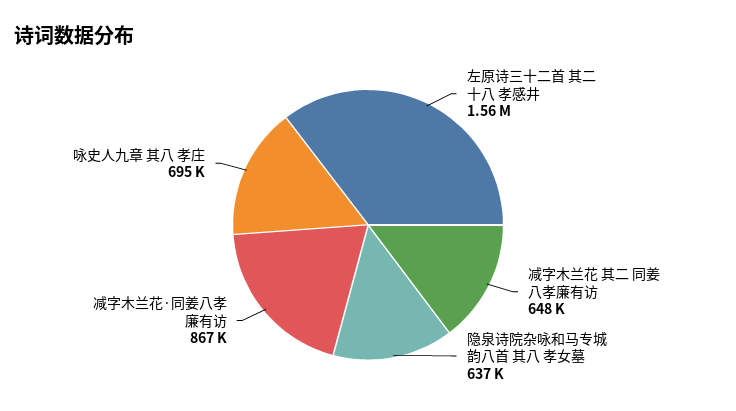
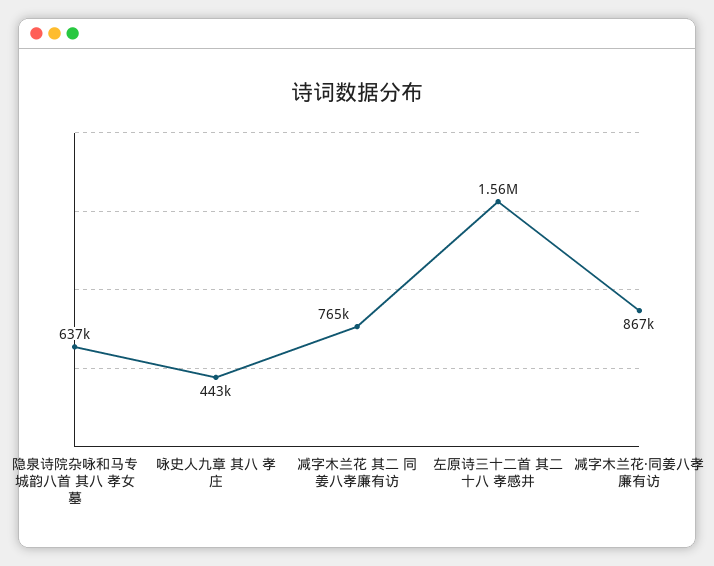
  {
    "左原诗三十二首 其二十八 孝感井": 1560000,
-   "减字木兰花 其二 同姜八孝廉有访": 648000,
+   "减字木兰花 其二 同姜八孝廉有访": 765000,
    "隐泉诗院杂咏和马专城韵八首 其八 孝女墓": 637000,
    "减字木兰花·同姜八孝廉有访": 867000,
-   "咏史人九章 其八 孝庄": 695000
+   "咏史人九章 其八 孝庄": 443000
  }

